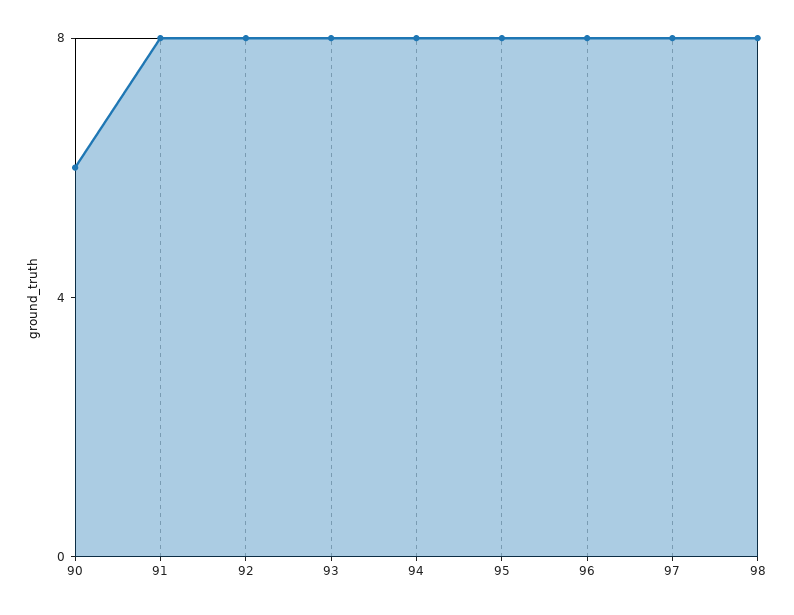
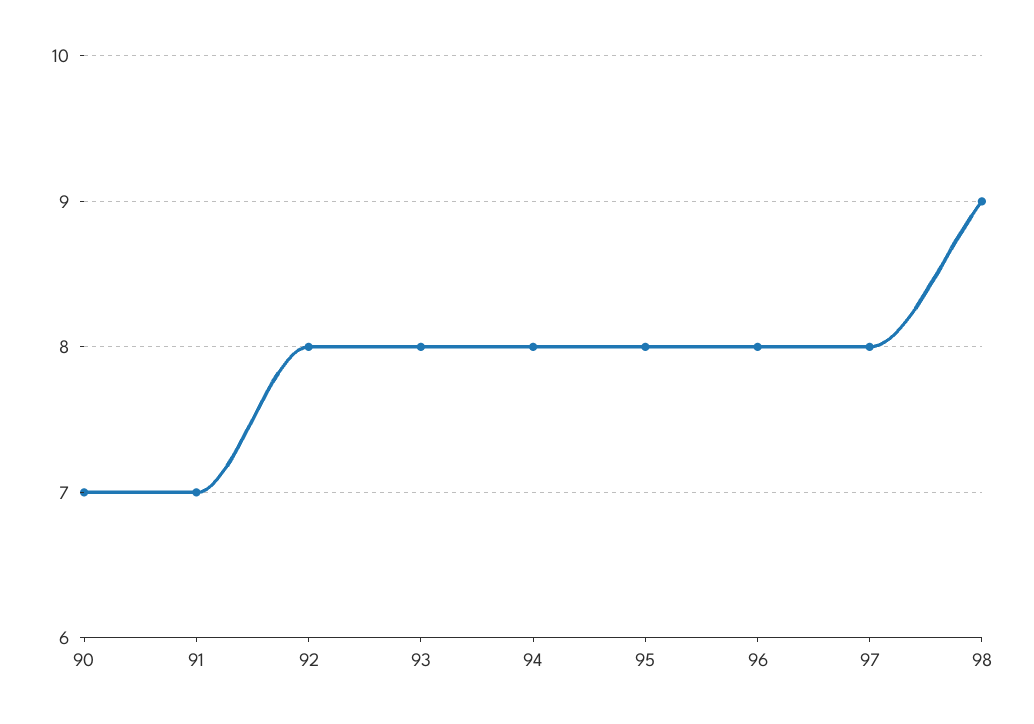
  {
-   "90": 6,
+   "90": 7,
-   "91": 8,
+   "91": 7,
    "92": 8,
    "93": 8,
    "94": 8,
    "95": 8,
    "96": 8,
    "97": 8,
-   "98": 8
+   "98": 9
  }

